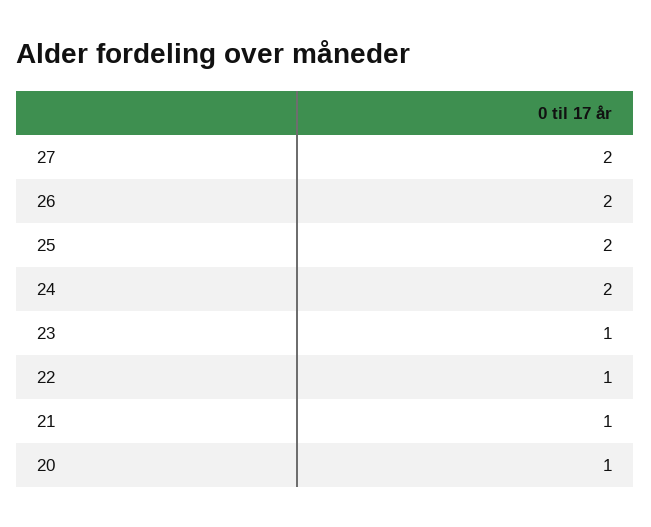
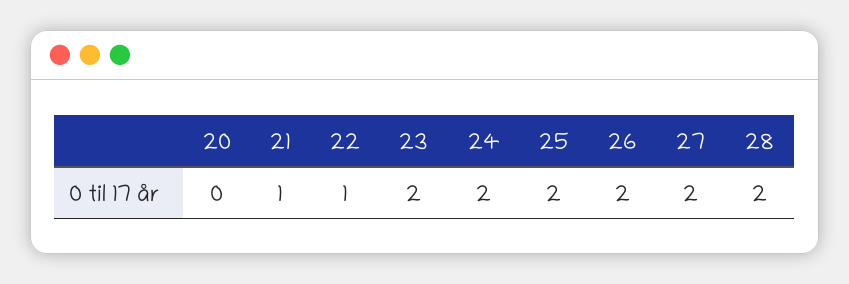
  {
    "27": 2,
    "26": 2,
    "25": 2,
    "24": 2,
-   "23": 1,
+   "23": 2,
    "22": 1,
    "21": 1,
-   "20": 1
+   "20": 0,
+   "28": 2
  }

